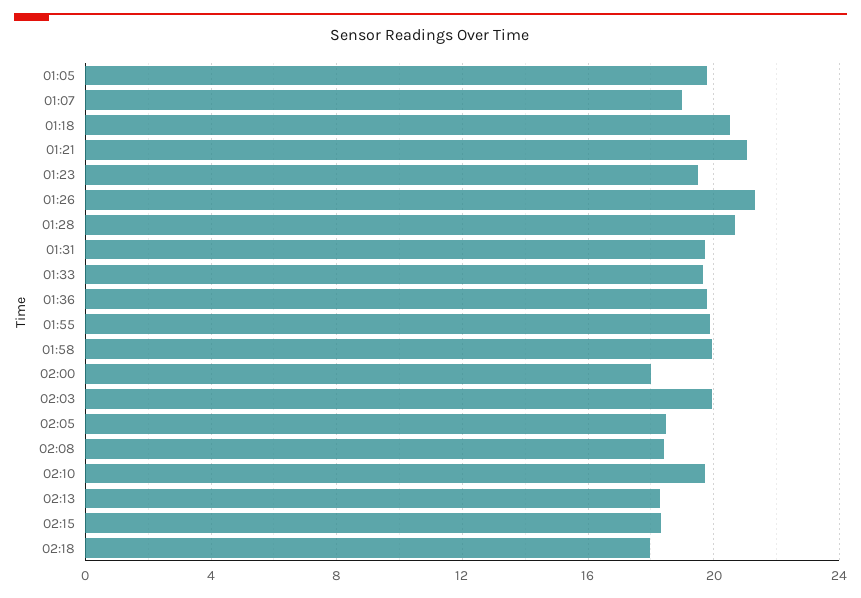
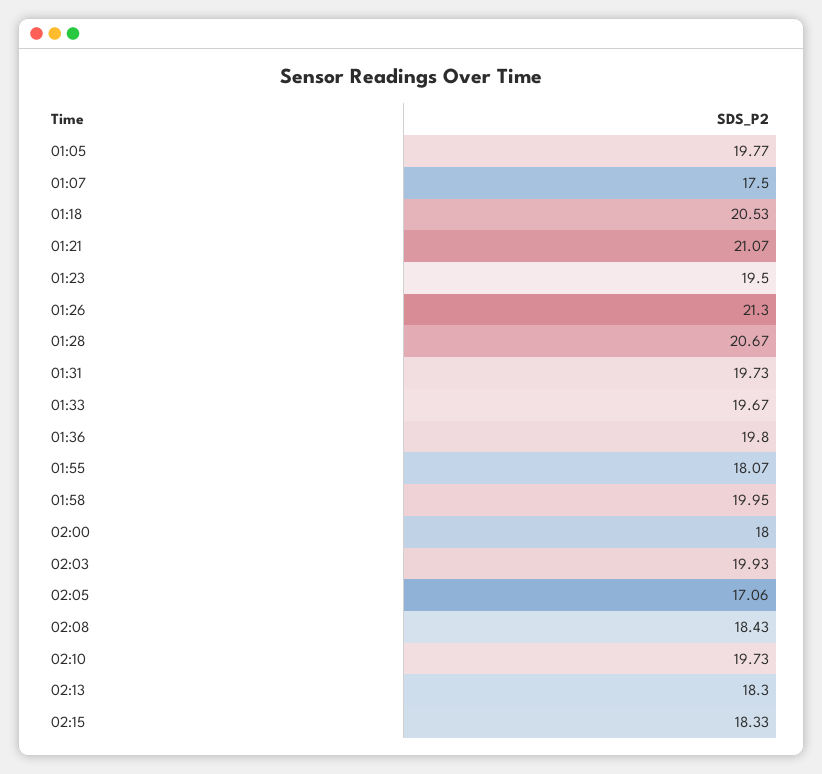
  {
    "01:05": 19.77,
-   "01:07": 19,
+   "01:07": 17.5,
    "01:18": 20.53,
    "01:21": 21.07,
    "01:23": 19.5,
    "01:26": 21.3,
    "01:28": 20.67,
    "01:31": 19.73,
    "01:33": 19.67,
    "01:36": 19.8,
-   "01:55": 20,
+   "01:55": 18.07,
    "01:58": 19.95,
    "02:00": 18,
    "02:03": 19.93,
-   "02:05": 18.5,
+   "02:05": 17.06,
    "02:08": 18.43,
    "02:10": 19.73,
    "02:13": 18.3,
-   "02:15": 18.33,
+   "02:15": 18.33
-   "02:18": 18
  }

